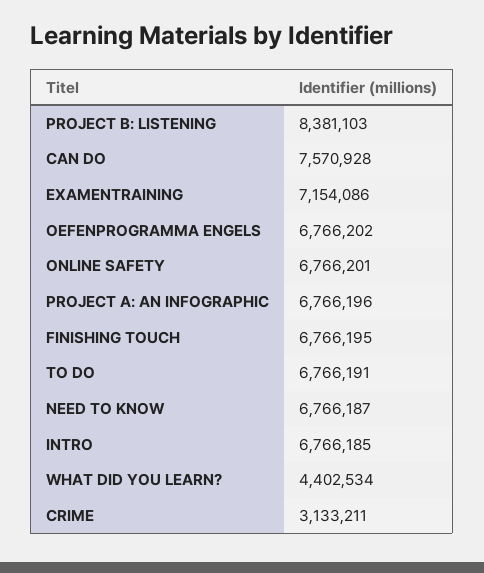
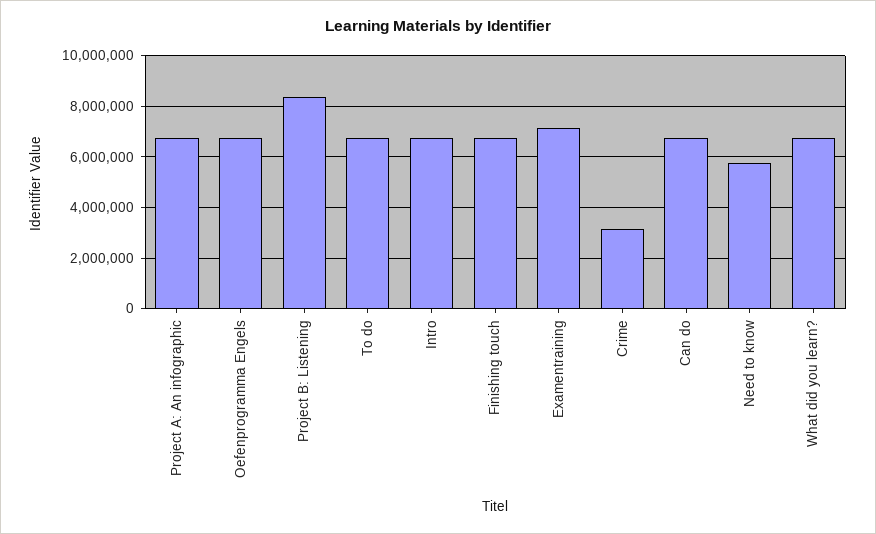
  {
    "PROJECT B: LISTENING": 8381103,
-   "CAN DO": 7570928,
+   "CAN DO": 6750000,
    "EXAMENTRAINING": 7154086,
    "OEFENPROGRAMMA ENGELS": 6766202,
-   "ONLINE SAFETY": 6766201,
    "PROJECT A: AN INFOGRAPHIC": 6766196,
    "FINISHING TOUCH": 6766195,
    "TO DO": 6766191,
-   "NEED TO KNOW": 6766187,
+   "NEED TO KNOW": 5750000,
    "INTRO": 6766185,
-   "WHAT DID YOU LEARN?": 4402534,
+   "WHAT DID YOU LEARN?": 6750000,
    "CRIME": 3133211
  }

